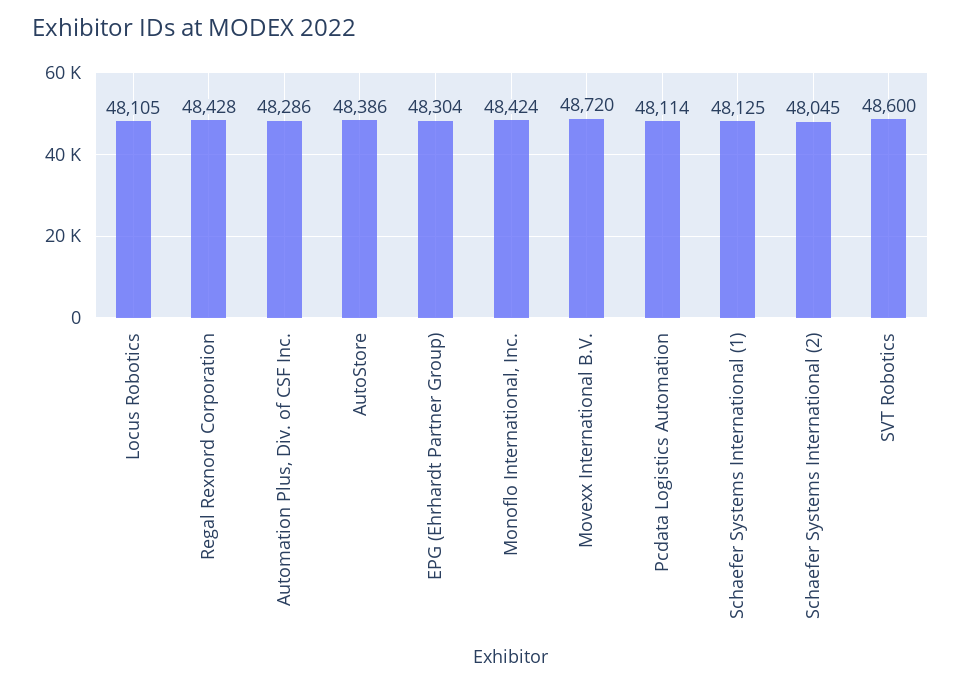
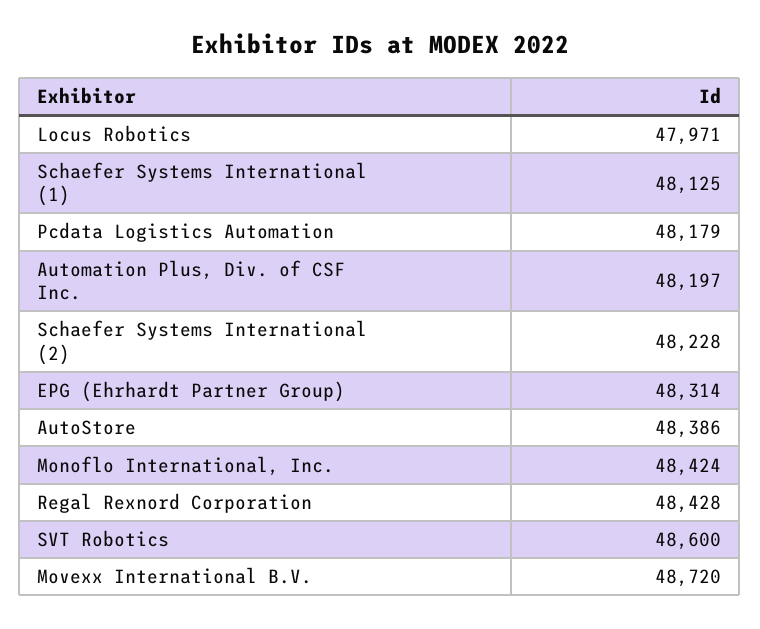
  {
-   "Locus Robotics": 48105,
+   "Locus Robotics": 47971,
    "Regal Rexnord Corporation": 48428,
-   "Automation Plus, Div. of CSF Inc.": 48286,
+   "Automation Plus, Div. of CSF Inc.": 48197,
    "AutoStore": 48386,
-   "EPG (Ehrhardt Partner Group)": 48304,
+   "EPG (Ehrhardt Partner Group)": 48314,
    "Monoflo International, Inc.": 48424,
    "Movexx International B.V.": 48720,
-   "Pcdata Logistics Automation": 48114,
+   "Pcdata Logistics Automation": 48179,
    "Schaefer Systems International (1)": 48125,
-   "Schaefer Systems International (2)": 48045,
+   "Schaefer Systems International (2)": 48228,
    "SVT Robotics": 48600
  }

